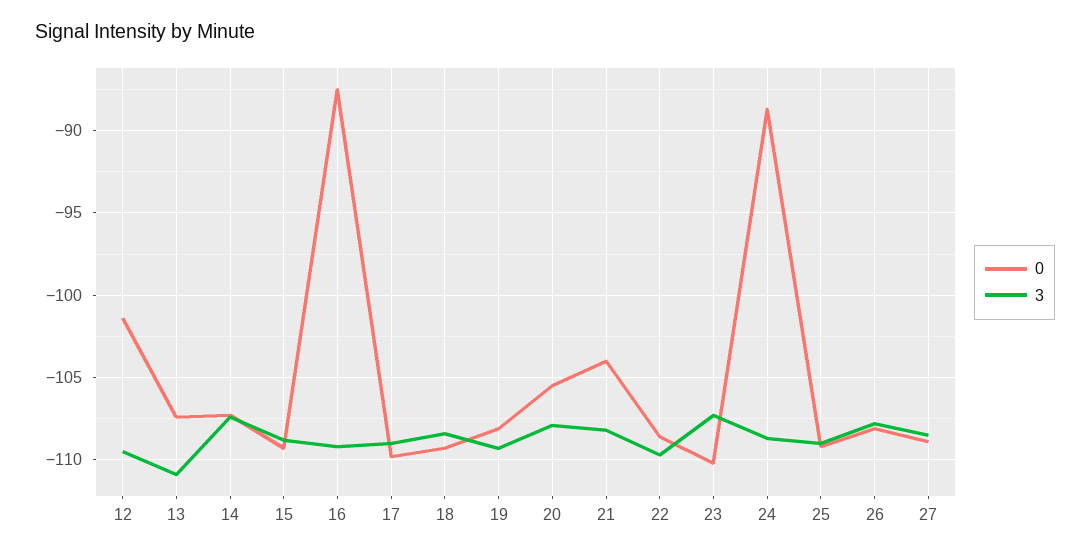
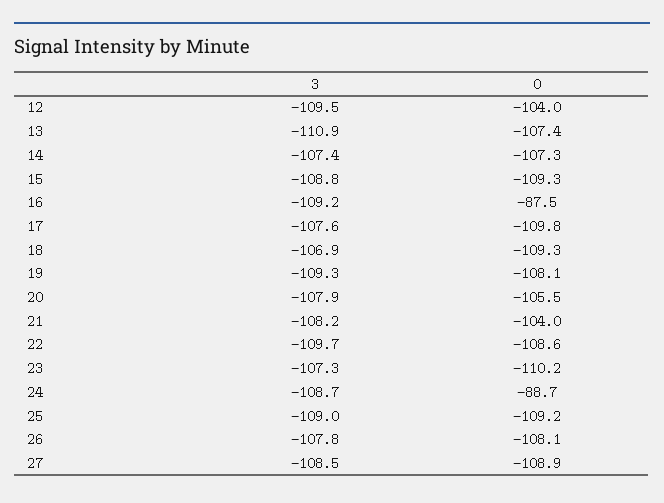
  {
    "0": {
-     "12": -101.5,
+     "12": -104,
      "13": -107.4,
      "14": -107.3,
      "15": -109.3,
      "16": -87.5,
      "17": -109.8,
      "18": -109.3,
      "19": -108.1,
      "20": -105.5,
      "21": -104,
      "22": -108.6,
      "23": -110.2,
      "24": -88.7,
      "25": -109.2,
      "26": -108.1,
      "27": -108.9
    },
    "3": {
      "12": -109.5,
      "13": -110.9,
      "14": -107.4,
      "15": -108.8,
      "16": -109.2,
-     "17": -109,
+     "17": -107.6,
-     "18": -108.5,
+     "18": -106.9,
      "19": -109.3,
      "20": -107.9,
      "21": -108.2,
      "22": -109.7,
      "23": -107.3,
      "24": -108.7,
      "25": -109,
      "26": -107.8,
      "27": -108.5
    }
  }

